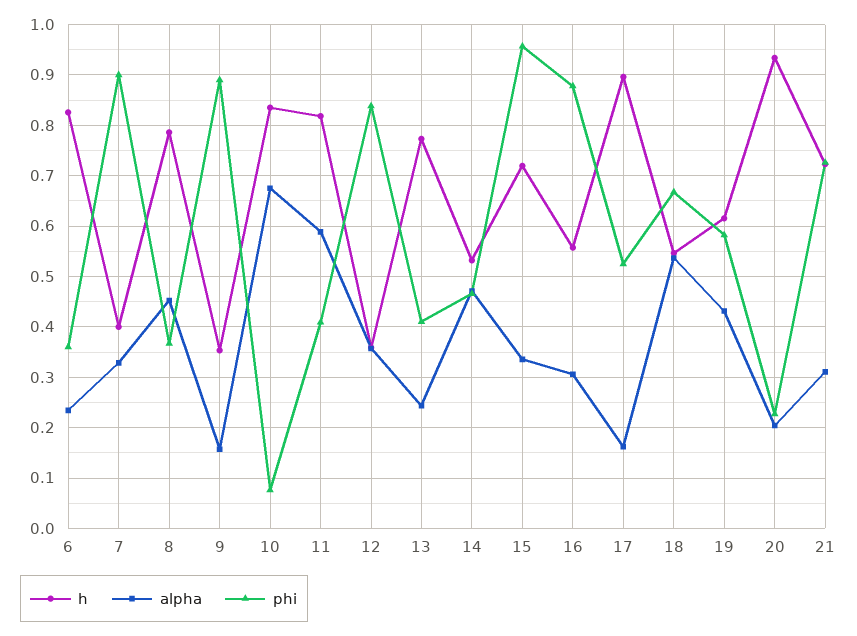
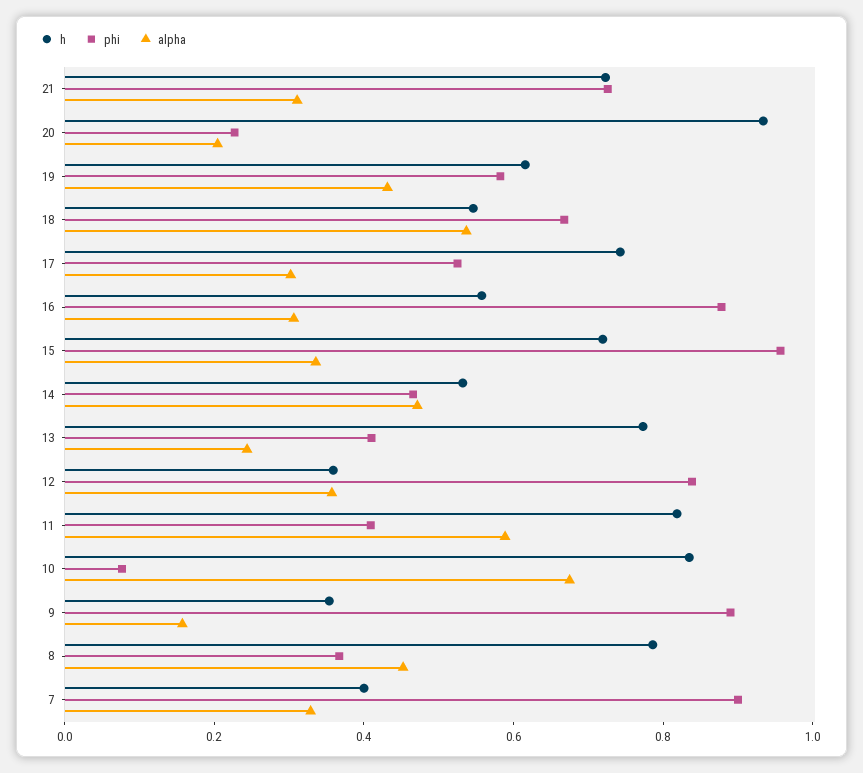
  {
    "h": {
-     "6": 0.82,
      "7": 0.4,
      "8": 0.78,
      "9": 0.36,
      "10": 0.84,
      "11": 0.82,
      "12": 0.36,
      "13": 0.78,
      "14": 0.54,
      "15": 0.72,
      "16": 0.56,
-     "17": 0.9,
+     "17": 0.75,
      "18": 0.54,
      "19": 0.62,
      "20": 0.94,
      "21": 0.72
    },
    "alpha": {
-     "6": 0.24,
      "7": 0.32,
      "8": 0.46,
      "9": 0.16,
      "10": 0.68,
      "11": 0.58,
      "12": 0.36,
      "13": 0.24,
      "14": 0.48,
      "15": 0.34,
      "16": 0.3,
-     "17": 0.16,
+     "17": 0.3,
      "18": 0.54,
      "19": 0.44,
      "20": 0.2,
      "21": 0.32
    },
    "phi": {
-     "6": 0.36,
      "7": 0.9,
      "8": 0.36,
      "9": 0.9,
      "10": 0.08,
      "11": 0.4,
      "12": 0.84,
      "13": 0.4,
      "14": 0.46,
      "15": 0.96,
      "16": 0.88,
      "17": 0.52,
      "18": 0.66,
      "19": 0.58,
      "20": 0.22,
      "21": 0.72
    }
  }

